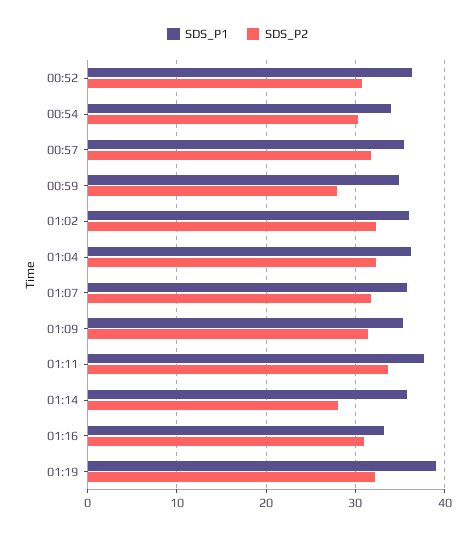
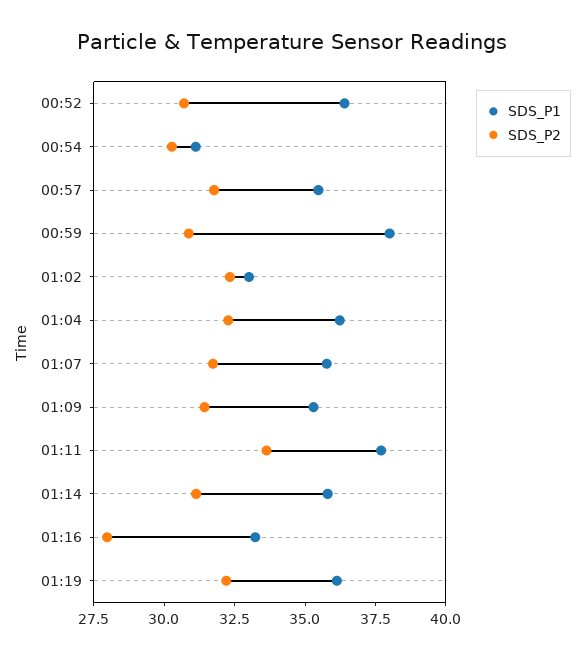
  {
    "SDS_P1": {
      "00:52": 36.5,
-     "00:54": 34,
+     "00:54": 31,
      "00:57": 35.5,
-     "00:59": 35,
+     "00:59": 38,
-     "01:02": 36,
+     "01:02": 33,
      "01:04": 36,
      "01:07": 36,
      "01:09": 35.5,
      "01:11": 37.5,
      "01:14": 36,
      "01:16": 33,
-     "01:19": 39
+     "01:19": 36
    },
    "SDS_P2": {
      "00:52": 30.5,
      "00:54": 30.5,
      "00:57": 32,
-     "00:59": 28,
+     "00:59": 31,
      "01:02": 32.5,
      "01:04": 32.5,
      "01:07": 31.5,
      "01:09": 31.5,
      "01:11": 33.5,
-     "01:14": 28,
+     "01:14": 31,
-     "01:16": 31,
+     "01:16": 28,
      "01:19": 32
    }
  }

